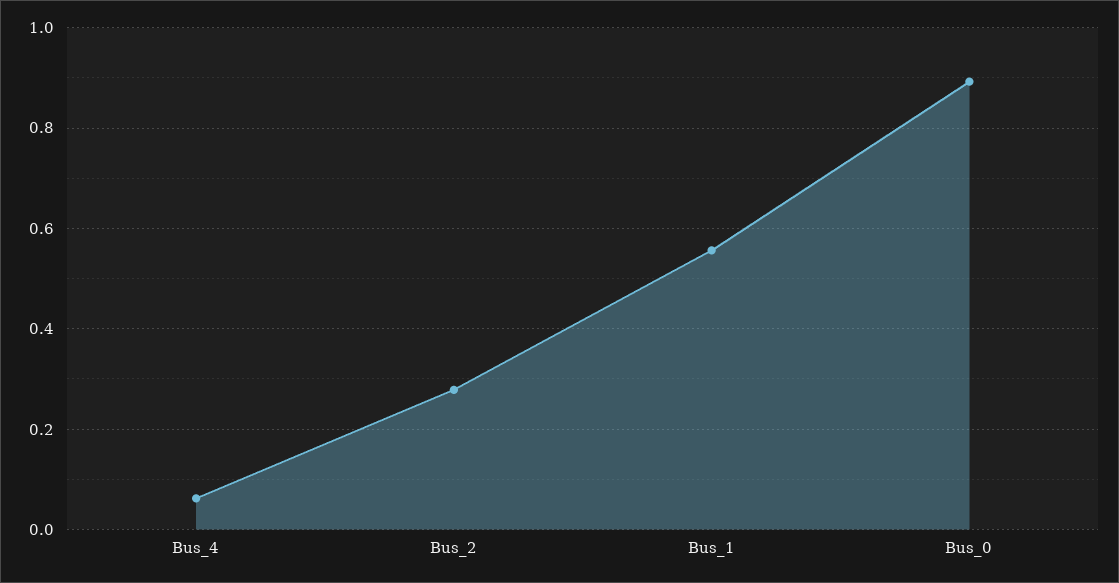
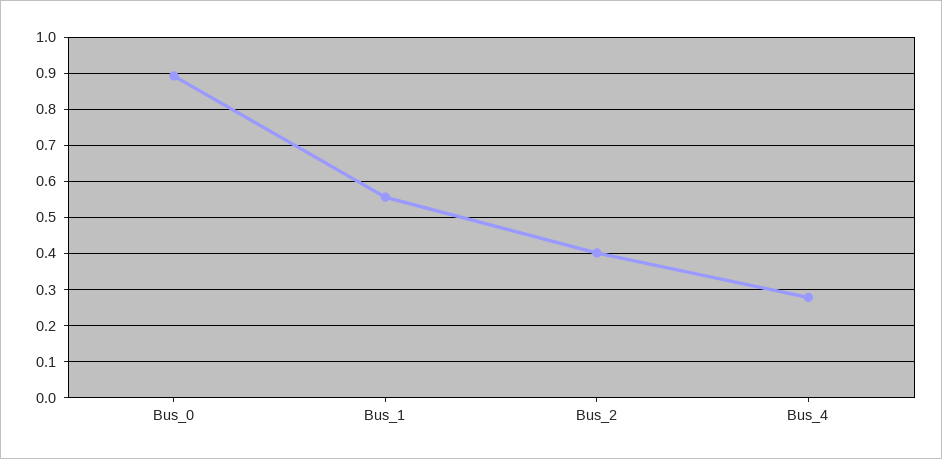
  {
-   "Bus_4": 0.06,
+   "Bus_4": 0.28,
-   "Bus_2": 0.28,
+   "Bus_2": 0.4,
    "Bus_1": 0.56,
    "Bus_0": 0.9
  }

